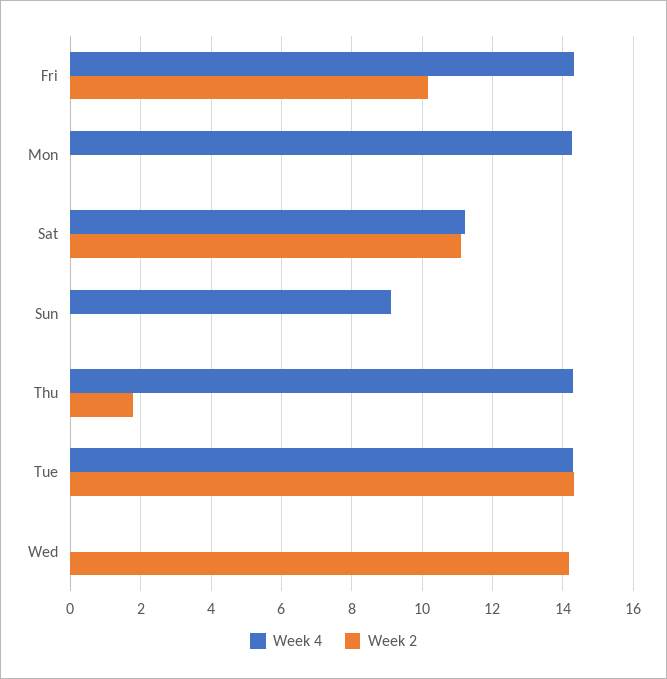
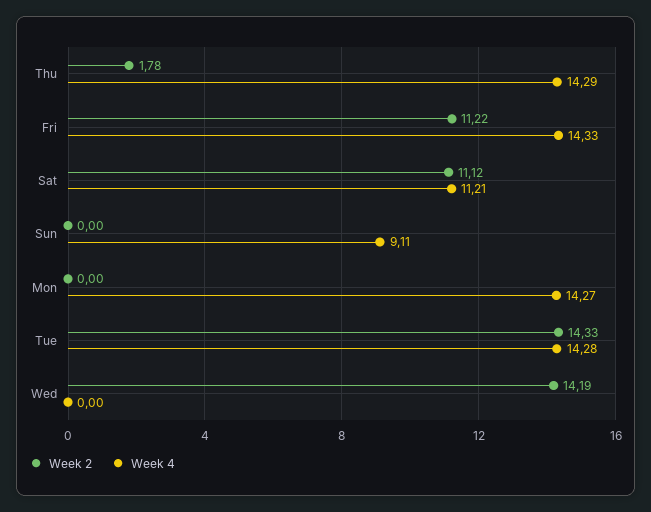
  {
    "Week 4": {
      "Fri": 14.33,
      "Mon": 14.27,
      "Sat": 11.21,
      "Sun": 9.11,
      "Thu": 14.29,
      "Tue": 14.28,
      "Wed": 0
    },
    "Week 2": {
-     "Fri": 10.2,
+     "Fri": 11.22,
      "Mon": 0,
      "Sat": 11.12,
      "Sun": 0,
      "Thu": 1.78,
      "Tue": 14.33,
      "Wed": 14.19
    }
  }

